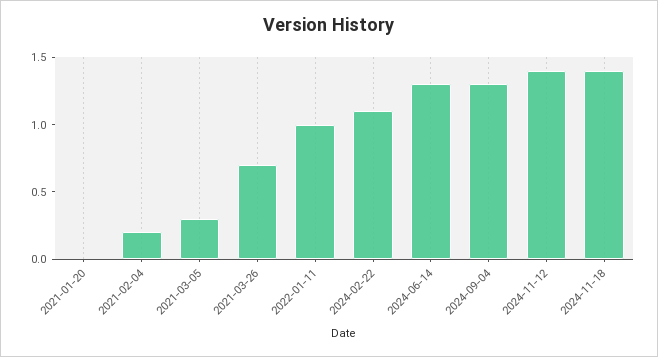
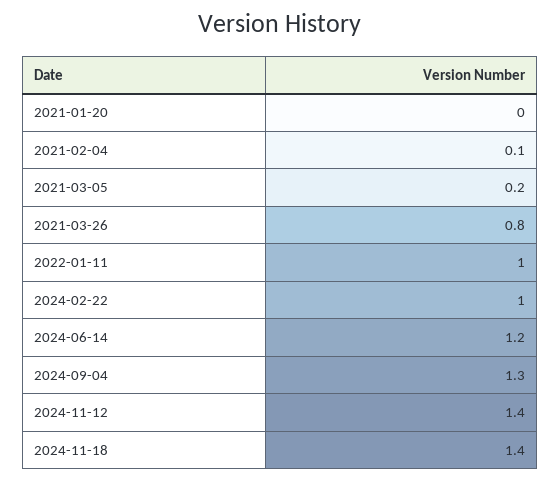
  {
    "2021-01-20": 0,
-   "2021-02-04": 0.2,
+   "2021-02-04": 0.1,
-   "2021-03-05": 0.3,
+   "2021-03-05": 0.2,
-   "2021-03-26": 0.7,
+   "2021-03-26": 0.8,
    "2022-01-11": 1,
-   "2024-02-22": 1.1,
+   "2024-02-22": 1,
-   "2024-06-14": 1.3,
+   "2024-06-14": 1.2,
    "2024-09-04": 1.3,
    "2024-11-12": 1.4,
    "2024-11-18": 1.4
  }

